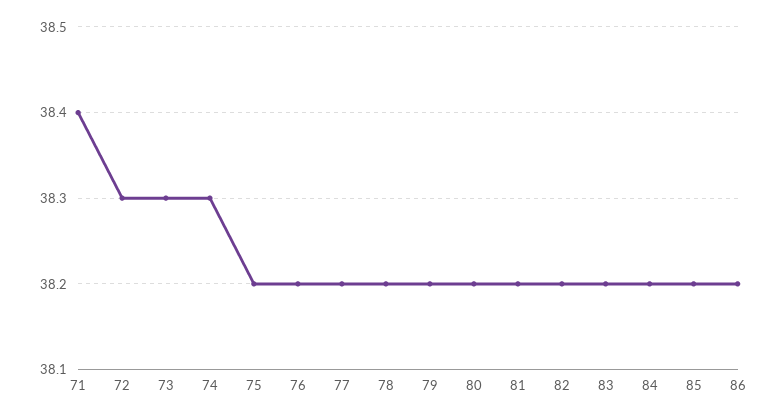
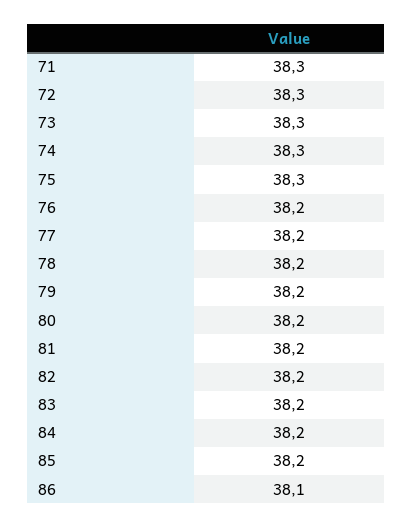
  {
-   "71": 38.4,
+   "71": 38.3,
    "72": 38.3,
    "73": 38.3,
    "74": 38.3,
-   "75": 38.2,
+   "75": 38.3,
    "76": 38.2,
    "77": 38.2,
    "78": 38.2,
    "79": 38.2,
    "80": 38.2,
    "81": 38.2,
    "82": 38.2,
    "83": 38.2,
    "84": 38.2,
    "85": 38.2,
-   "86": 38.2
+   "86": 38.1
  }

